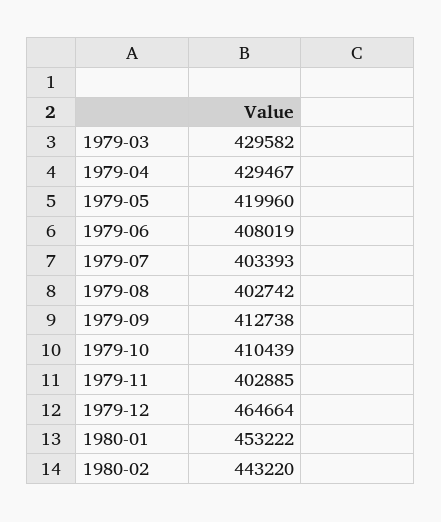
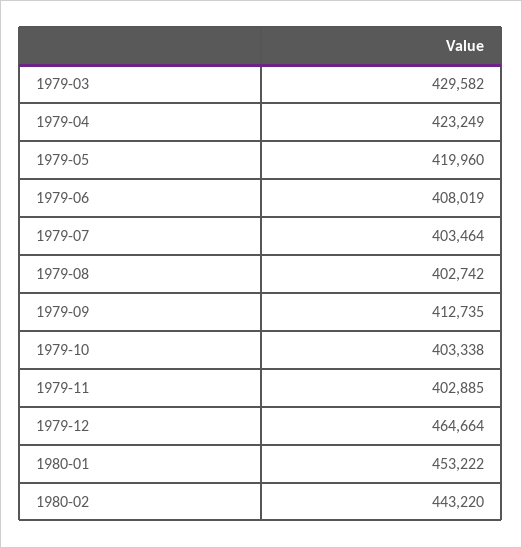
  {
    "1979-03": 429582,
-   "1979-04": 429467,
+   "1979-04": 423249,
    "1979-05": 419960,
    "1979-06": 408019,
-   "1979-07": 403393,
+   "1979-07": 403464,
    "1979-08": 402742,
-   "1979-09": 412738,
+   "1979-09": 412735,
-   "1979-10": 410439,
+   "1979-10": 403338,
    "1979-11": 402885,
    "1979-12": 464664,
    "1980-01": 453222,
    "1980-02": 443220
  }

